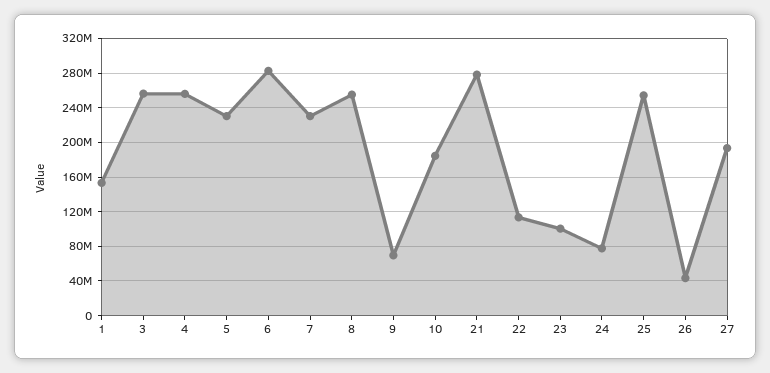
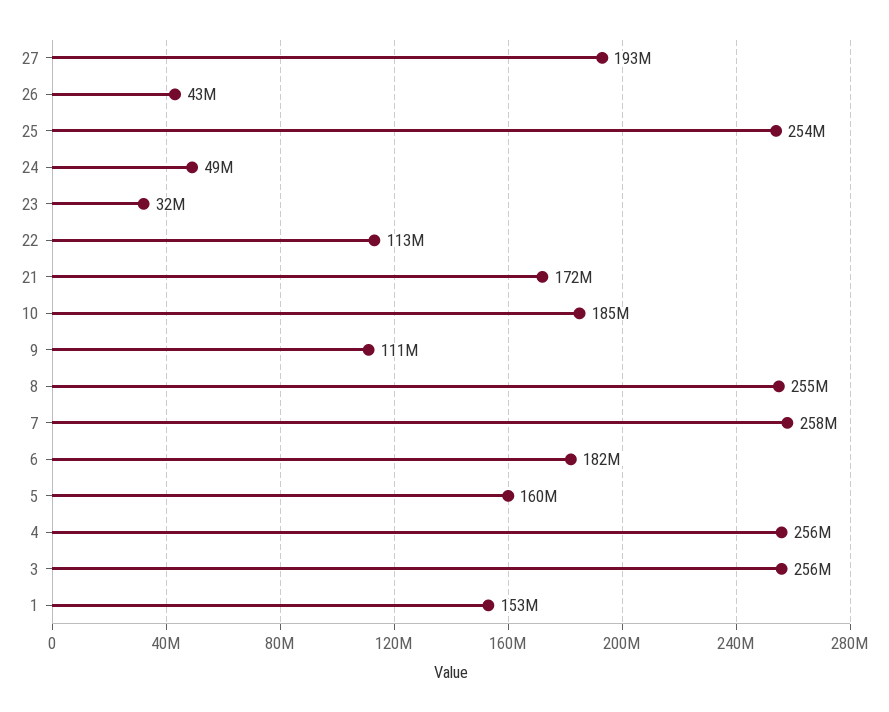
  {
    "1": 153000000,
    "3": 256000000,
    "4": 256000000,
-   "5": 230000000,
+   "5": 160000000,
-   "6": 280000000,
+   "6": 182000000,
-   "7": 230000000,
+   "7": 258000000,
    "8": 255000000,
-   "9": 70000000,
+   "9": 111000000,
    "10": 185000000,
-   "21": 280000000,
+   "21": 172000000,
    "22": 113000000,
-   "23": 100000000,
+   "23": 32000000,
-   "24": 80000000,
+   "24": 49000000,
    "25": 254000000,
    "26": 43000000,
    "27": 193000000
  }

